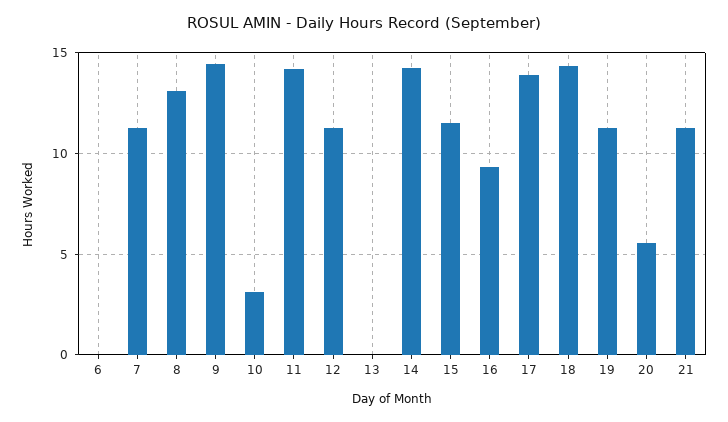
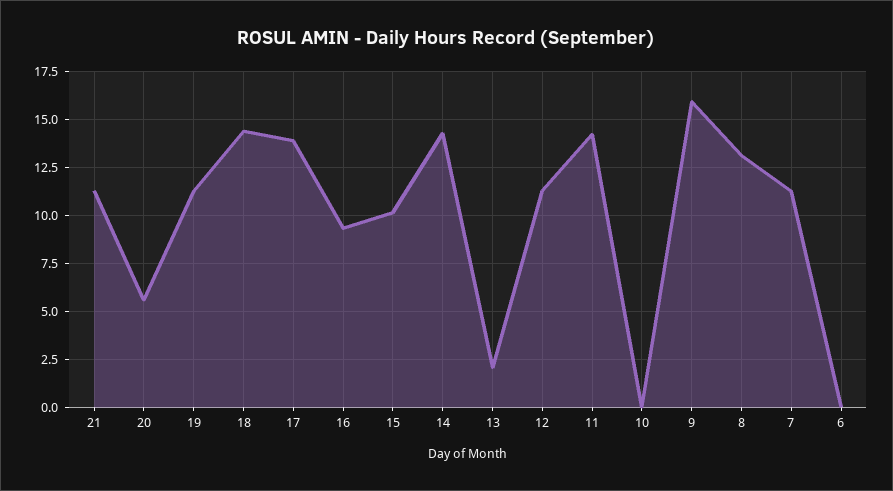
  {
    "6": 0,
    "7": 11.5,
    "8": 13,
-   "9": 14.5,
+   "9": 16,
-   "10": 3,
+   "10": 0,
    "11": 14,
    "12": 11.5,
-   "13": 0,
+   "13": 2,
    "14": 14.5,
-   "15": 11.5,
+   "15": 10,
    "16": 9.5,
    "17": 14,
    "18": 14.5,
    "19": 11.5,
    "20": 5.5,
    "21": 11.5
  }

